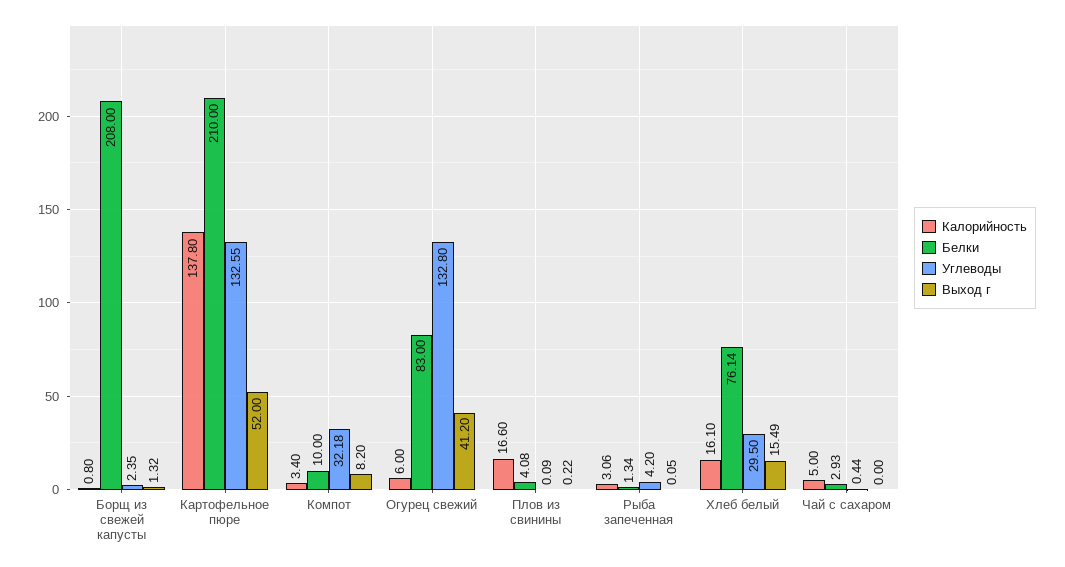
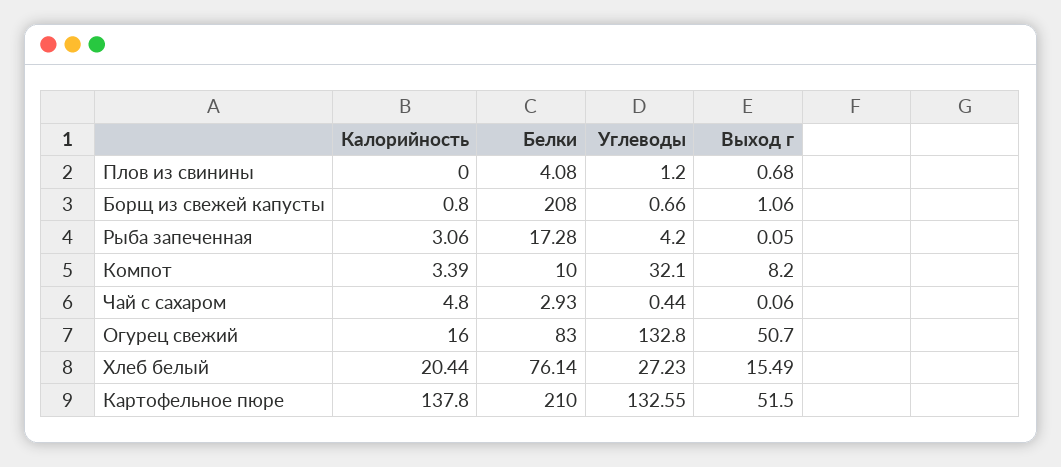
  {
    "Калорийность": {
      "Борщ из свежей капусты": 0.8,
      "Картофельное пюре": 137.8,
-     "Компот": 3.4,
+     "Компот": 3.39,
-     "Огурец свежий": 6,
+     "Огурец свежий": 16,
-     "Плов из свинины": 16.6,
+     "Плов из свинины": 0,
      "Рыба запеченная": 3.06,
-     "Хлеб белый": 16.1,
+     "Хлеб белый": 20.44,
-     "Чай с сахаром": 5
+     "Чай с сахаром": 4.8
    },
    "Белки": {
      "Борщ из свежей капусты": 208,
      "Картофельное пюре": 210,
      "Компот": 10,
      "Огурец свежий": 83,
      "Плов из свинины": 4.08,
-     "Рыба запеченная": 1.34,
+     "Рыба запеченная": 17.28,
      "Хлеб белый": 76.14,
      "Чай с сахаром": 2.93
    },
    "Углеводы": {
-     "Борщ из свежей капусты": 2.35,
+     "Борщ из свежей капусты": 0.66,
      "Картофельное пюре": 132.55,
-     "Компот": 32.18,
+     "Компот": 32.1,
      "Огурец свежий": 132.8,
-     "Плов из свинины": 0.09,
+     "Плов из свинины": 1.2,
      "Рыба запеченная": 4.2,
-     "Хлеб белый": 29.5,
+     "Хлеб белый": 27.23,
      "Чай с сахаром": 0.44
    },
    "Выход г": {
-     "Борщ из свежей капусты": 1.32,
+     "Борщ из свежей капусты": 1.06,
-     "Картофельное пюре": 52,
+     "Картофельное пюре": 51.5,
      "Компот": 8.2,
-     "Огурец свежий": 41.2,
+     "Огурец свежий": 50.7,
-     "Плов из свинины": 0.22,
+     "Плов из свинины": 0.68,
      "Рыба запеченная": 0.05,
      "Хлеб белый": 15.49,
-     "Чай с сахаром": 0
+     "Чай с сахаром": 0.06
    }
  }

